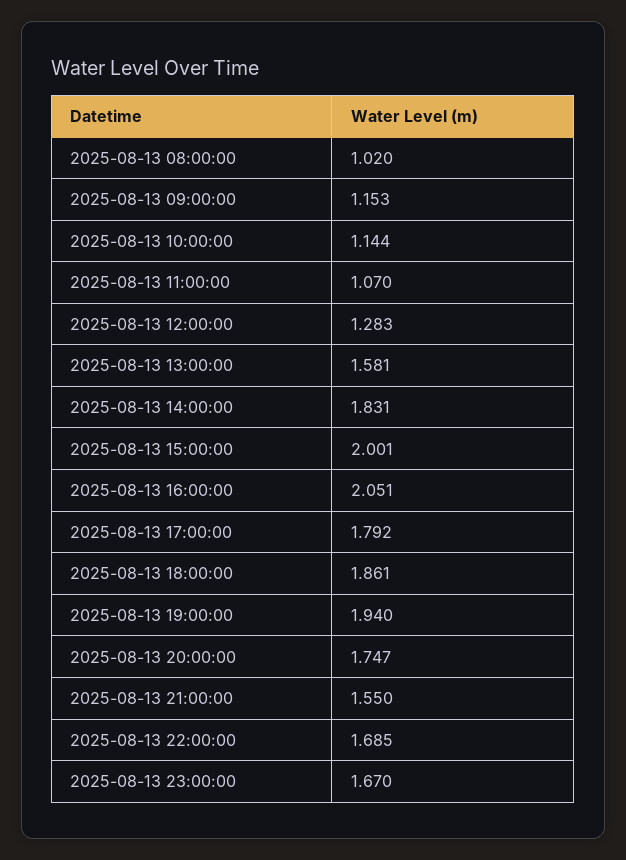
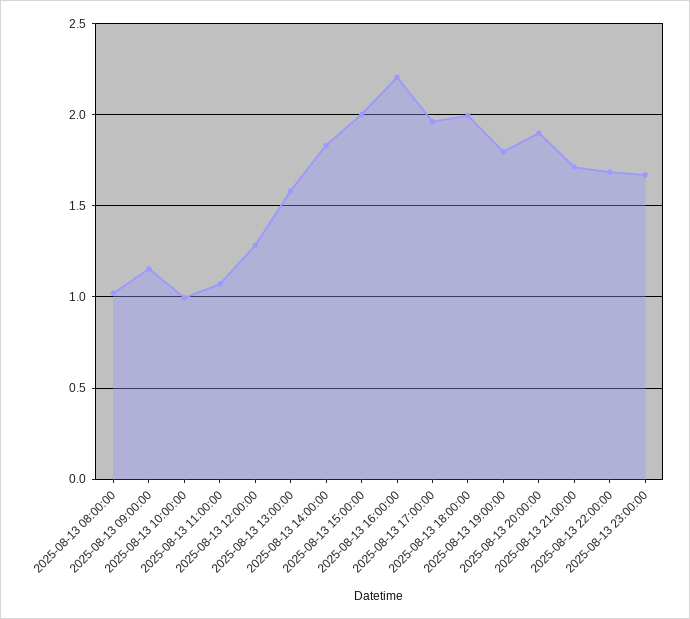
  {
    "2025-08-13 08:00:00": 1.02,
    "2025-08-13 09:00:00": 1.153,
-   "2025-08-13 10:00:00": 1.144,
+   "2025-08-13 10:00:00": 1,
    "2025-08-13 11:00:00": 1.07,
    "2025-08-13 12:00:00": 1.283,
    "2025-08-13 13:00:00": 1.581,
    "2025-08-13 14:00:00": 1.831,
    "2025-08-13 15:00:00": 2.001,
-   "2025-08-13 16:00:00": 2.051,
+   "2025-08-13 16:00:00": 2.2,
-   "2025-08-13 17:00:00": 1.792,
+   "2025-08-13 17:00:00": 1.95,
-   "2025-08-13 18:00:00": 1.861,
+   "2025-08-13 18:00:00": 2,
-   "2025-08-13 19:00:00": 1.94,
+   "2025-08-13 19:00:00": 1.8,
-   "2025-08-13 20:00:00": 1.747,
+   "2025-08-13 20:00:00": 1.9,
-   "2025-08-13 21:00:00": 1.55,
+   "2025-08-13 21:00:00": 1.7,
    "2025-08-13 22:00:00": 1.685,
    "2025-08-13 23:00:00": 1.67
  }

